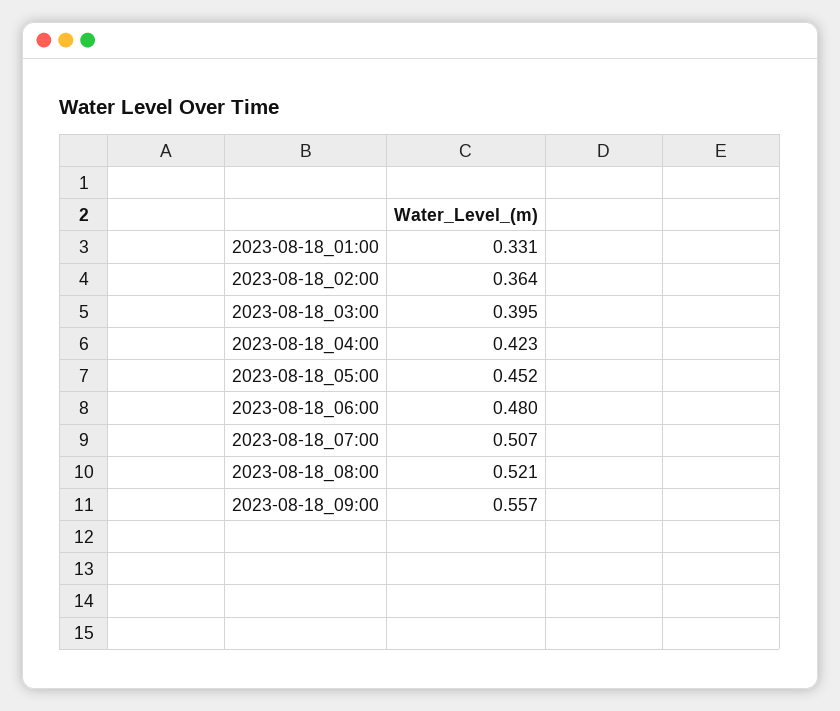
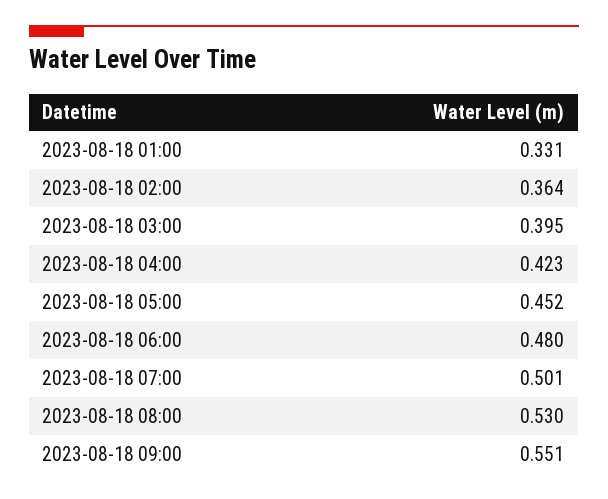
  {
    "2023-08-18_01:00": 0.331,
    "2023-08-18_02:00": 0.364,
    "2023-08-18_03:00": 0.395,
    "2023-08-18_04:00": 0.423,
    "2023-08-18_05:00": 0.452,
    "2023-08-18_06:00": 0.48,
-   "2023-08-18_07:00": 0.507,
+   "2023-08-18_07:00": 0.501,
-   "2023-08-18_08:00": 0.521,
+   "2023-08-18_08:00": 0.53,
-   "2023-08-18_09:00": 0.557
+   "2023-08-18_09:00": 0.551
  }

